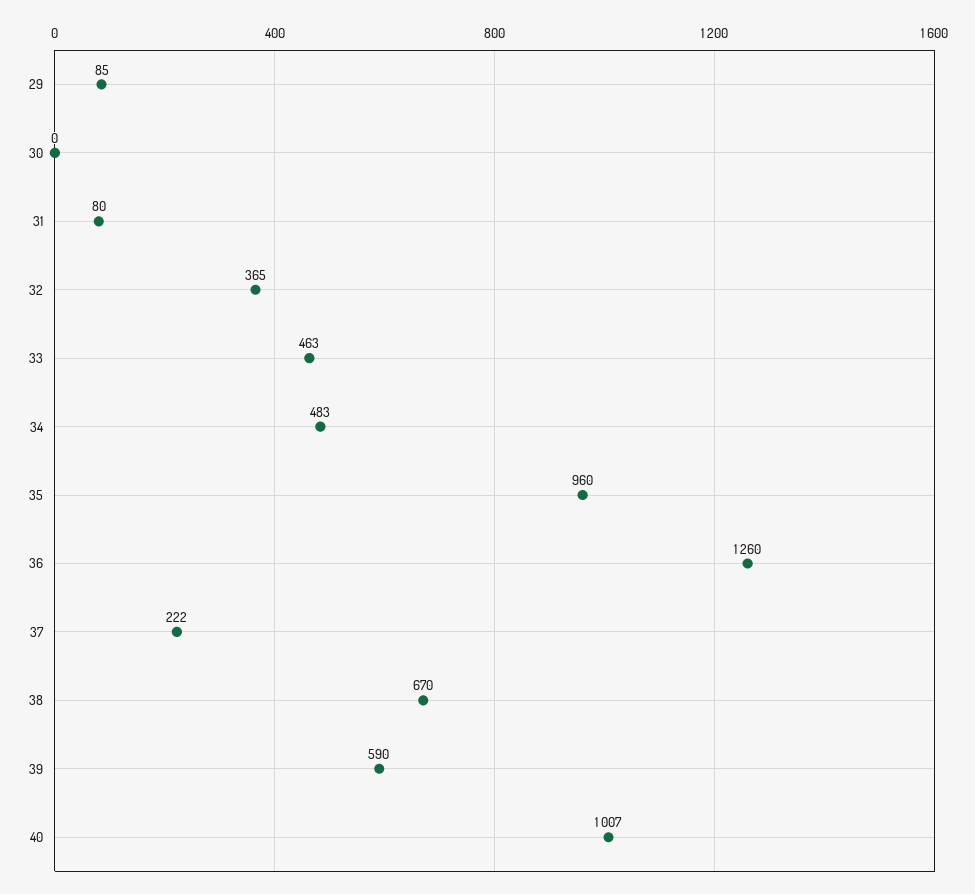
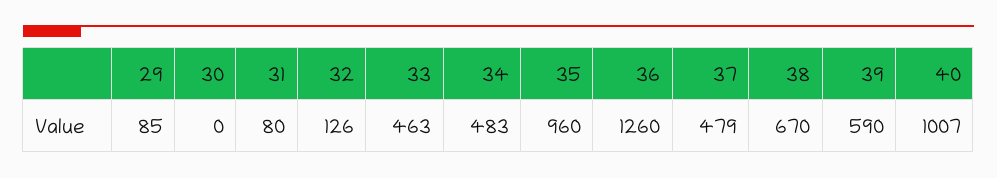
  {
    "29": 85,
    "30": 0,
    "31": 80,
-   "32": 365,
+   "32": 126,
    "33": 463,
    "34": 483,
    "35": 960,
    "36": 1260,
-   "37": 222,
+   "37": 479,
    "38": 670,
    "39": 590,
    "40": 1007
  }

